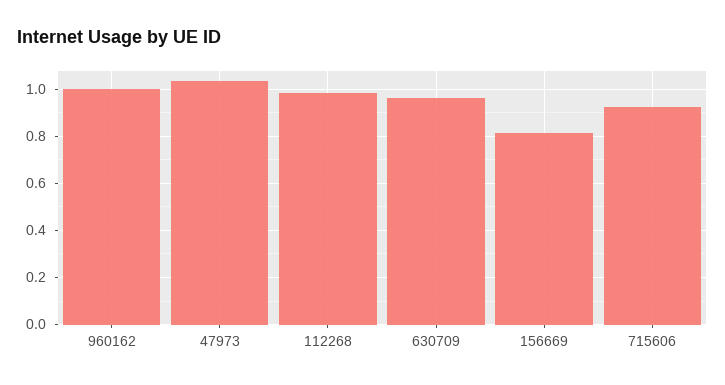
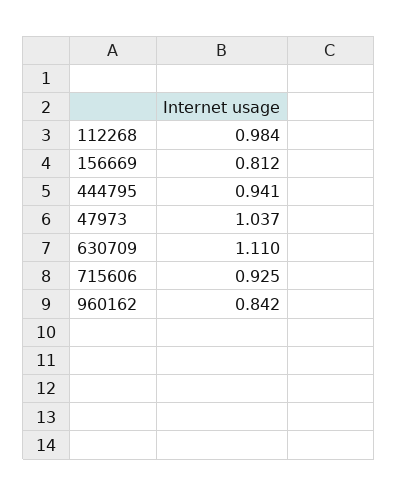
  {
-   "960162": 1,
+   "960162": 0.842,
    "47973": 1.037,
    "112268": 0.984,
-   "630709": 0.95,
+   "630709": 1.11,
    "156669": 0.812,
-   "715606": 0.925
+   "715606": 0.925,
+   "444795": 0.941
  }

